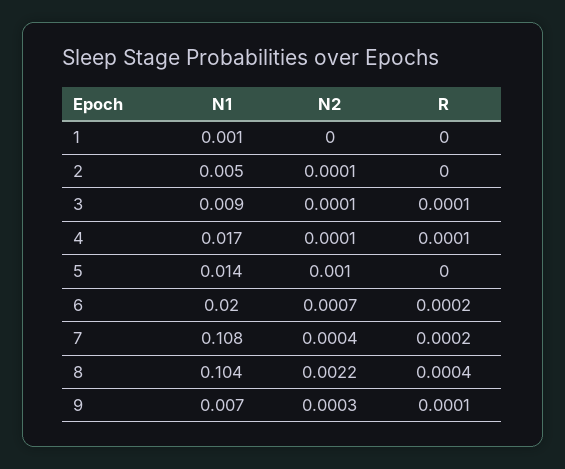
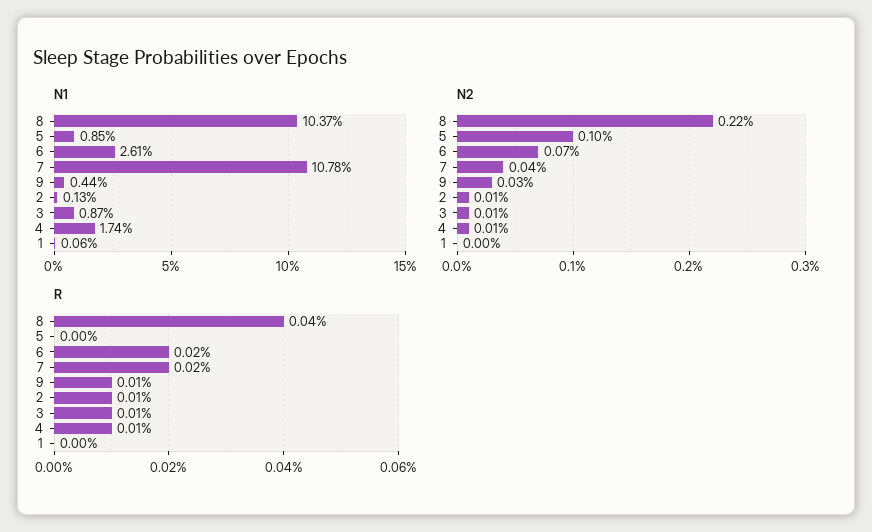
  {
    "N1": {
      "1": 0.0006,
-     "2": 0.005,
+     "2": 0.0013,
      "3": 0.0087,
      "4": 0.0174,
-     "5": 0.014,
+     "5": 0.0085,
-     "6": 0.02,
+     "6": 0.0261,
      "7": 0.1078,
      "8": 0.1037,
-     "9": 0.007
+     "9": 0.0044
    },
    "N2": {
      "1": 0,
      "2": 0.0001,
      "3": 0.0001,
      "4": 0.0001,
      "5": 0.001,
      "6": 0.0007,
      "7": 0.0004,
      "8": 0.0022,
      "9": 0.0003
    },
    "R": {
      "1": 0,
-     "2": 0,
+     "2": 0.0001,
      "3": 0.0001,
      "4": 0.0001,
      "5": 0,
      "6": 0.0002,
      "7": 0.0002,
      "8": 0.0004,
      "9": 0.0001
    }
  }

